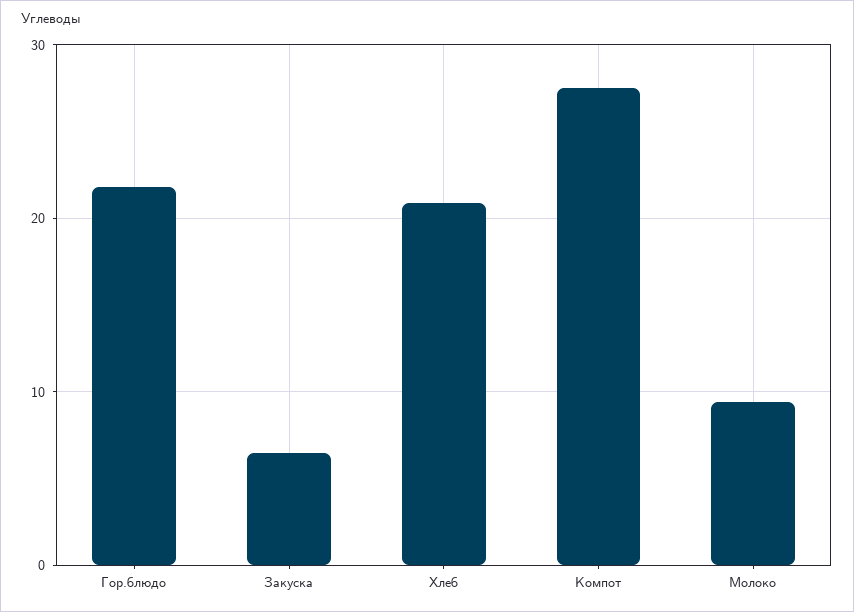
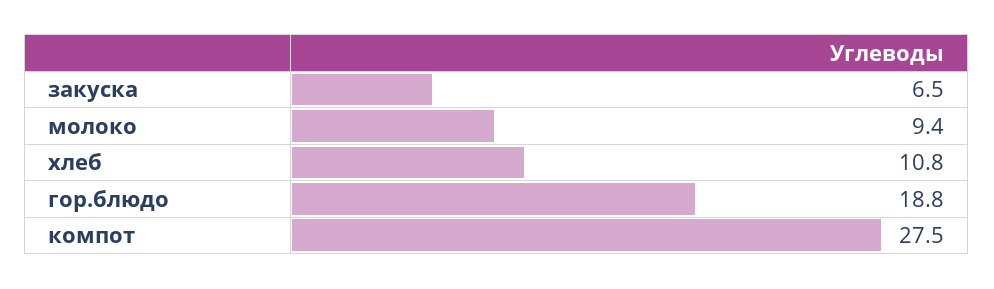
  {
-   "Гор.блюдо": 22,
+   "Гор.блюдо": 18.8,
    "Закуска": 6.5,
-   "Хлеб": 21,
+   "Хлеб": 10.8,
    "Компот": 27.5,
    "Молоко": 9.4
  }

